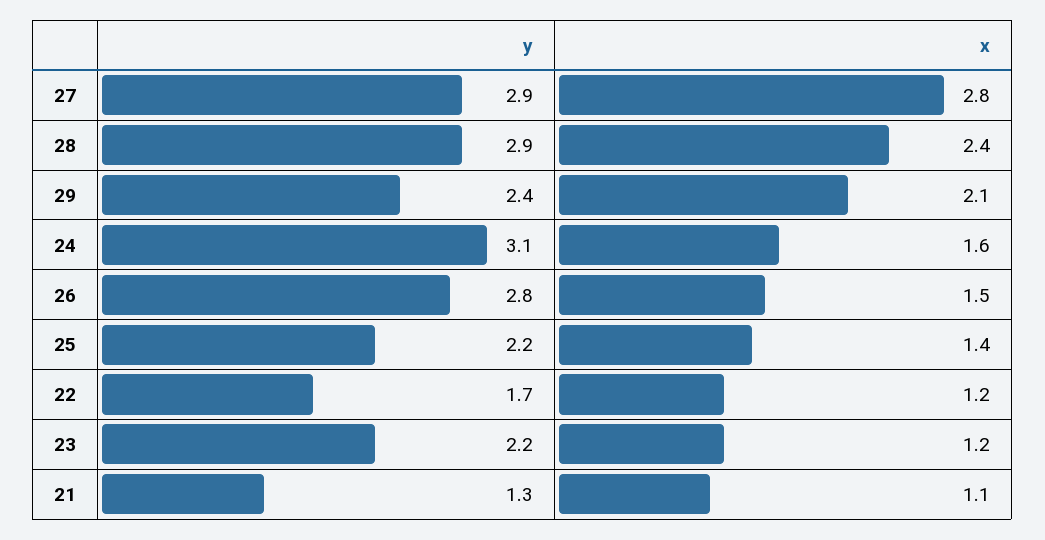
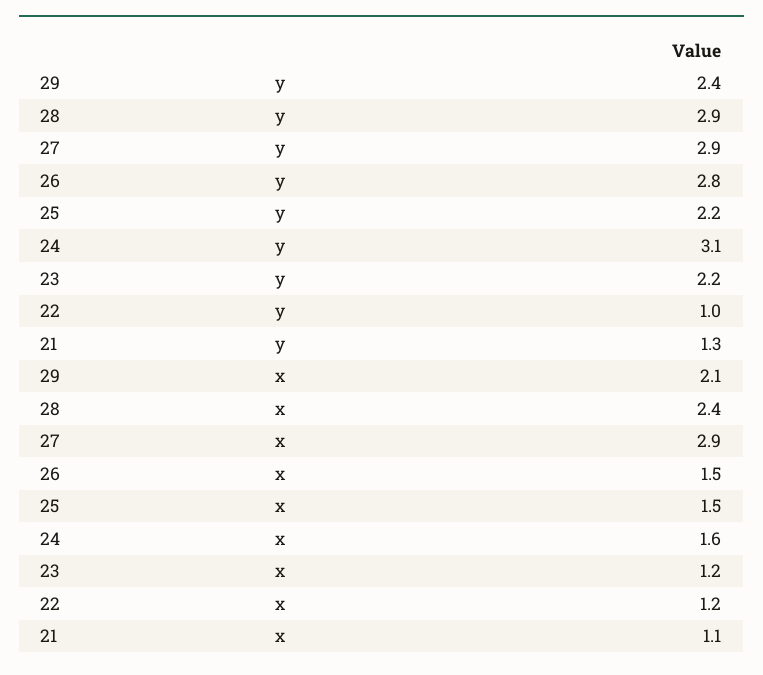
  {
    "y": {
      "27": 2.9,
      "28": 2.9,
      "29": 2.4,
      "24": 3.1,
      "26": 2.8,
      "25": 2.2,
-     "22": 1.7,
+     "22": 1,
      "23": 2.2,
      "21": 1.3
    },
    "x": {
-     "27": 2.8,
+     "27": 2.9,
      "28": 2.4,
      "29": 2.1,
      "24": 1.6,
      "26": 1.5,
-     "25": 1.4,
+     "25": 1.5,
      "22": 1.2,
      "23": 1.2,
      "21": 1.1
    }
  }

